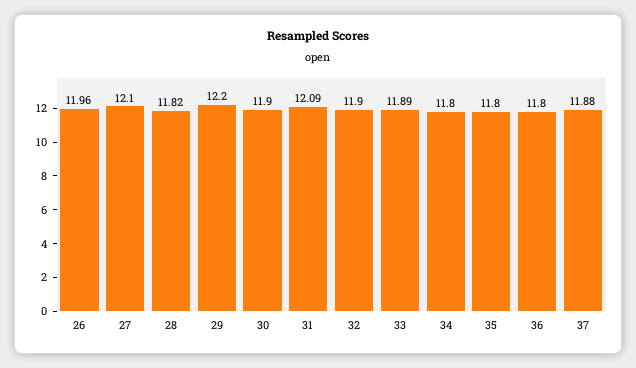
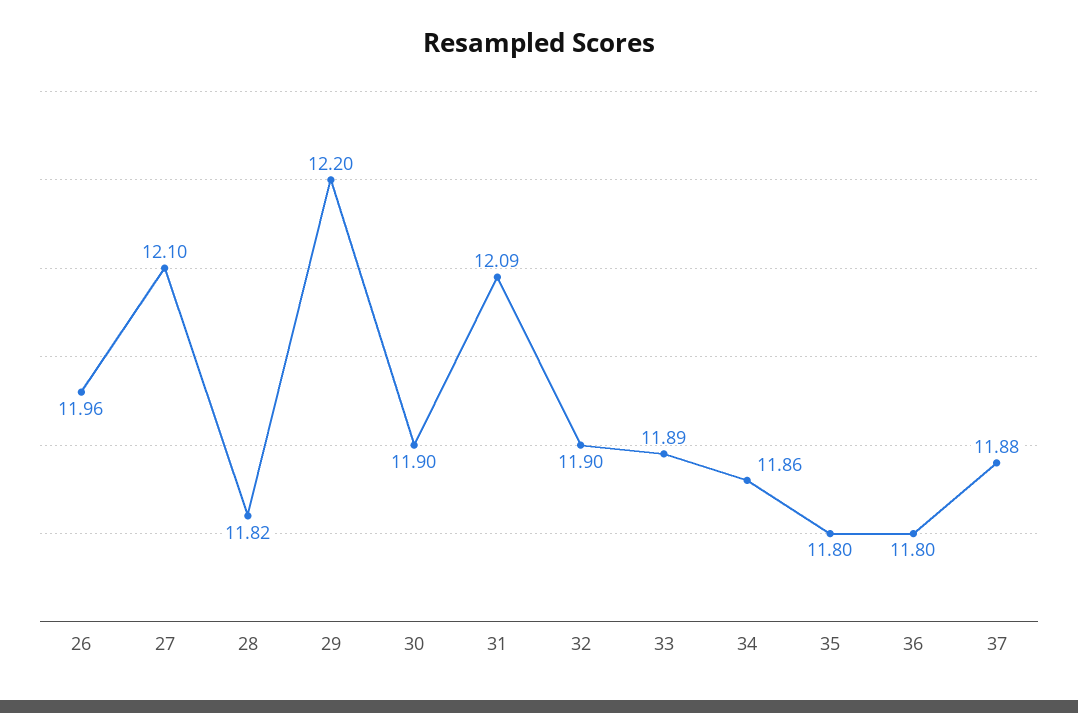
  {
    "26": 11.96,
    "27": 12.1,
    "28": 11.82,
    "29": 12.2,
    "30": 11.9,
    "31": 12.09,
    "32": 11.9,
    "33": 11.89,
-   "34": 11.8,
+   "34": 11.86,
    "35": 11.8,
    "36": 11.8,
    "37": 11.88
  }

